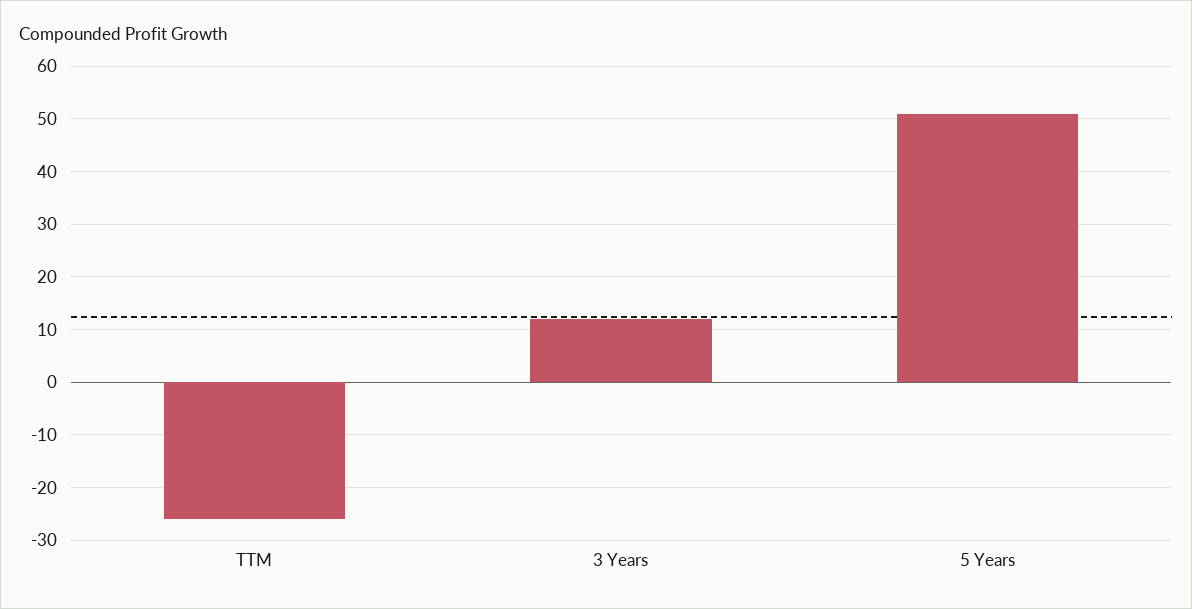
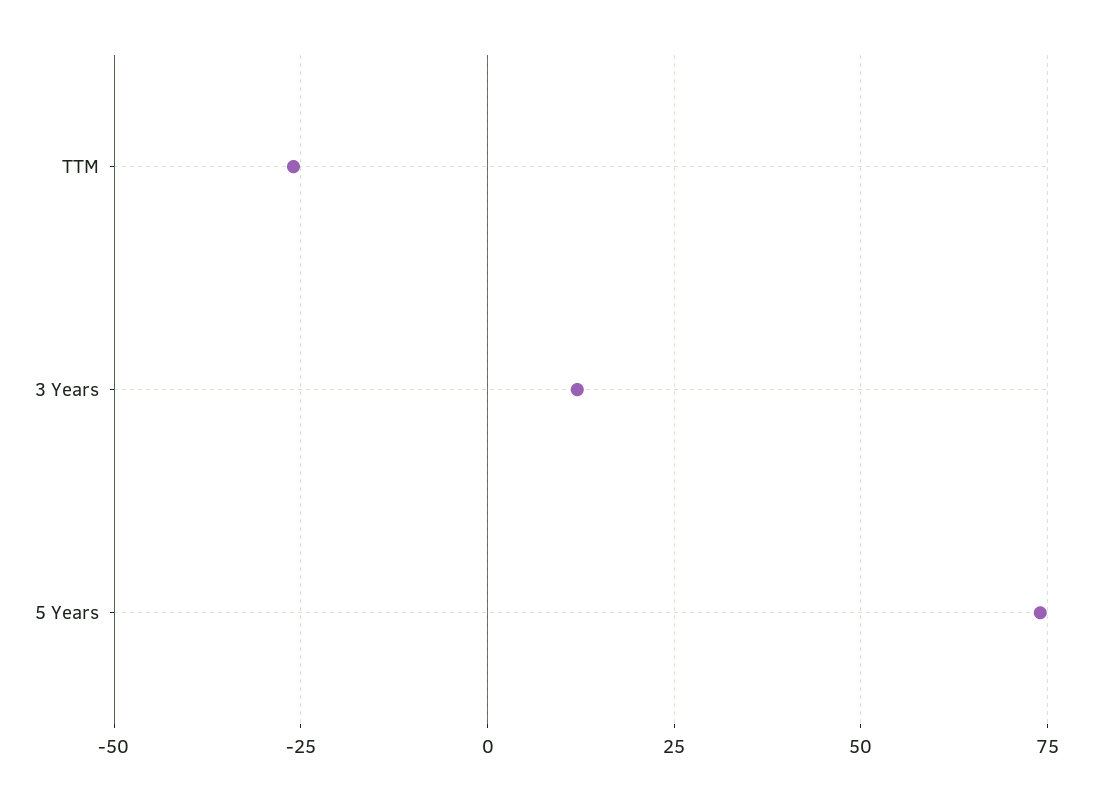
  {
    "TTM": -25,
    "3 Years": 10,
-   "5 Years": 50
+   "5 Years": 75
  }

